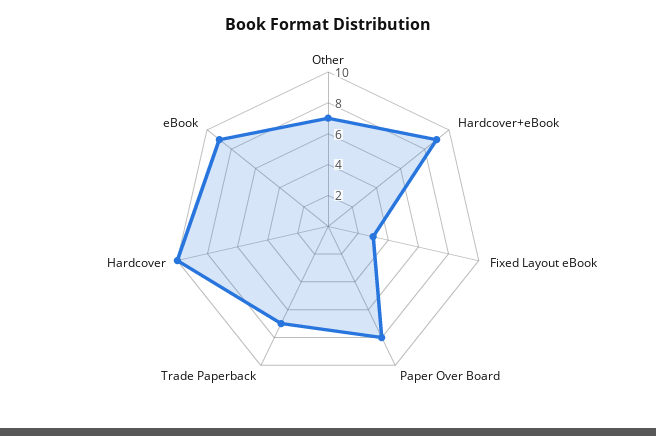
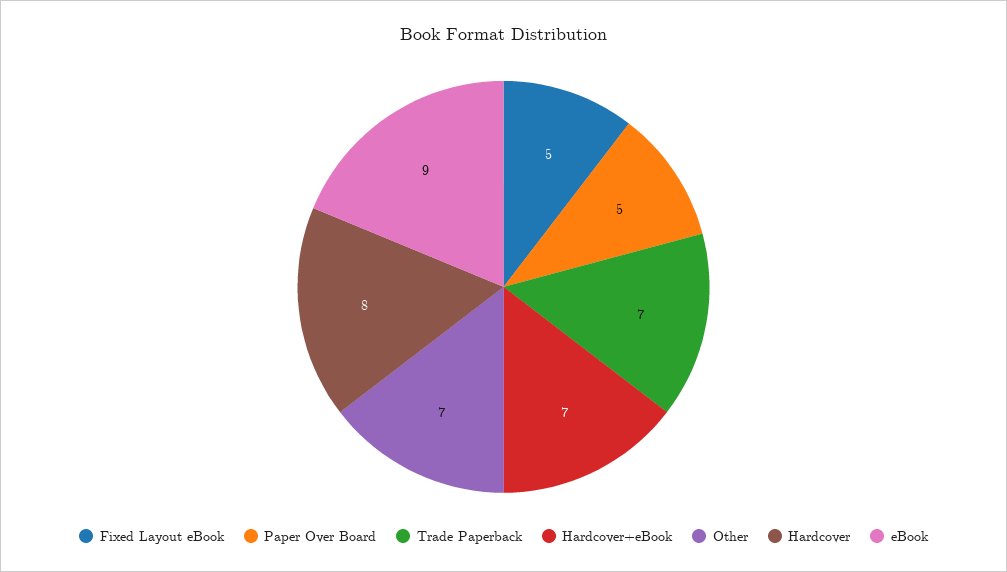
  {
    "Other": 7,
-   "Hardcover+eBook": 9,
+   "Hardcover+eBook": 7,
-   "Fixed Layout eBook": 3,
+   "Fixed Layout eBook": 5,
-   "Paper Over Board": 8,
+   "Paper Over Board": 5,
    "Trade Paperback": 7,
-   "Hardcover": 10,
+   "Hardcover": 8,
    "eBook": 9
  }

